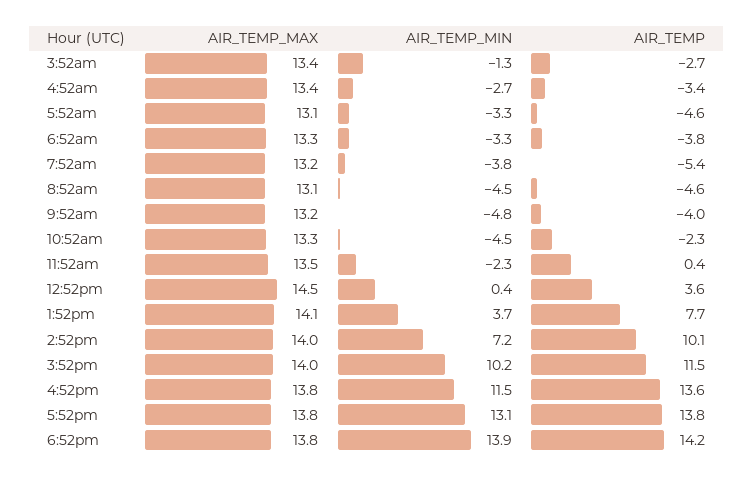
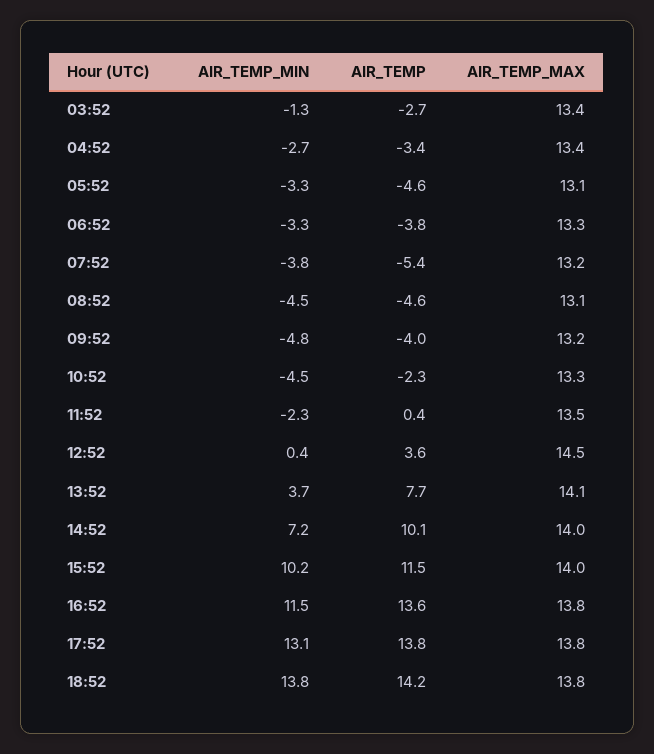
  {
    "AIR_TEMP_MAX": {
      "3:52am": 13.4,
      "4:52am": 13.4,
      "5:52am": 13.1,
      "6:52am": 13.3,
      "7:52am": 13.2,
      "8:52am": 13.1,
      "9:52am": 13.2,
      "10:52am": 13.3,
      "11:52am": 13.5,
      "12:52pm": 14.5,
      "1:52pm": 14.1,
      "2:52pm": 14,
      "3:52pm": 14,
      "4:52pm": 13.8,
      "5:52pm": 13.8,
      "6:52pm": 13.8
    },
    "AIR_TEMP_MIN": {
      "3:52am": -1.3,
      "4:52am": -2.7,
      "5:52am": -3.3,
      "6:52am": -3.3,
      "7:52am": -3.8,
      "8:52am": -4.5,
      "9:52am": -4.8,
      "10:52am": -4.5,
      "11:52am": -2.3,
      "12:52pm": 0.4,
      "1:52pm": 3.7,
      "2:52pm": 7.2,
      "3:52pm": 10.2,
      "4:52pm": 11.5,
      "5:52pm": 13.1,
-     "6:52pm": 13.9
+     "6:52pm": 13.8
    },
    "AIR_TEMP": {
      "3:52am": -2.7,
      "4:52am": -3.4,
      "5:52am": -4.6,
      "6:52am": -3.8,
      "7:52am": -5.4,
      "8:52am": -4.6,
      "9:52am": -4,
      "10:52am": -2.3,
      "11:52am": 0.4,
      "12:52pm": 3.6,
      "1:52pm": 7.7,
      "2:52pm": 10.1,
      "3:52pm": 11.5,
      "4:52pm": 13.6,
      "5:52pm": 13.8,
      "6:52pm": 14.2
    }
  }

